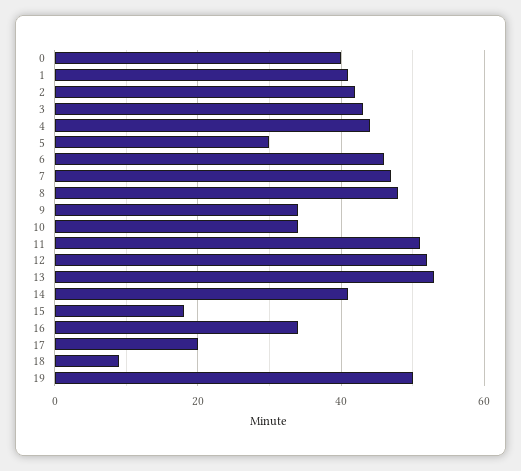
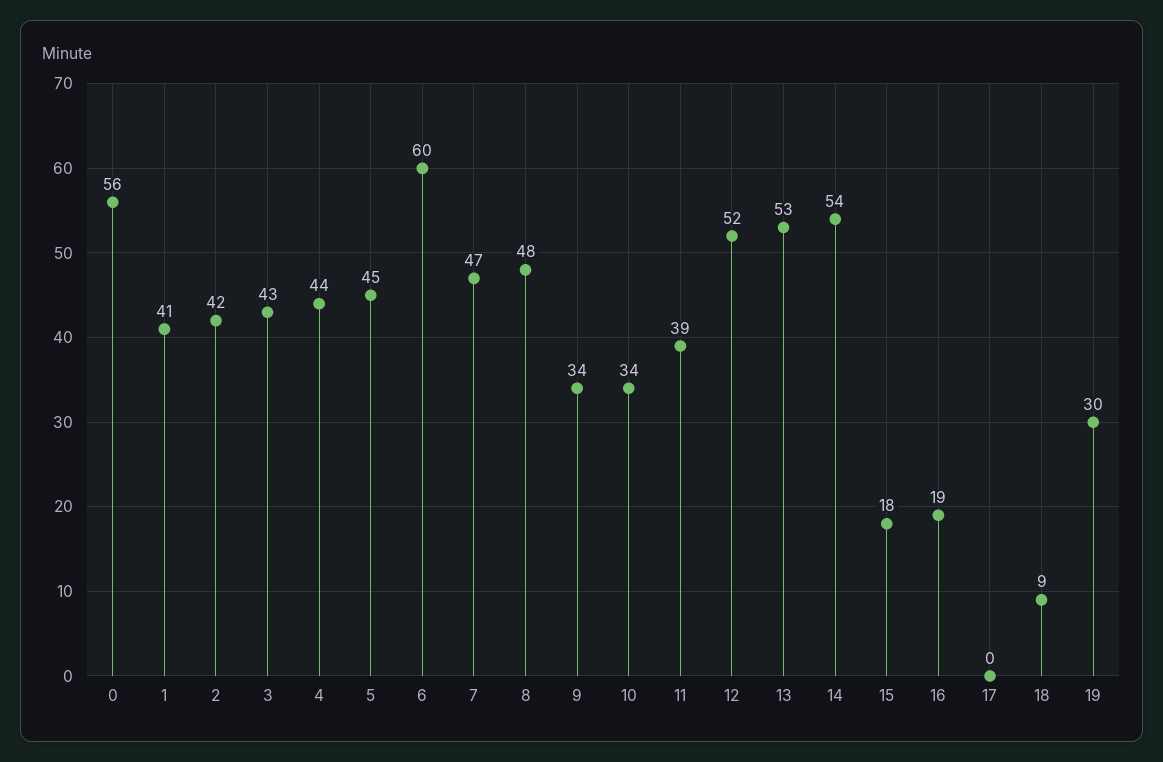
  {
-   "0": 40,
+   "0": 56,
    "1": 41,
    "2": 42,
    "3": 43,
    "4": 44,
-   "5": 30,
+   "5": 45,
-   "6": 45,
+   "6": 60,
    "7": 47,
    "8": 48,
    "9": 34,
    "10": 34,
-   "11": 50,
+   "11": 39,
    "12": 52,
    "13": 53,
-   "14": 40,
+   "14": 54,
    "15": 18,
-   "16": 35,
+   "16": 19,
-   "17": 20,
+   "17": 0,
    "18": 9,
-   "19": 50
+   "19": 30
  }

